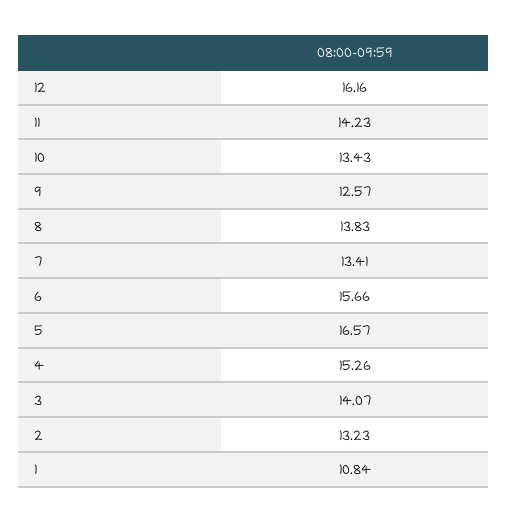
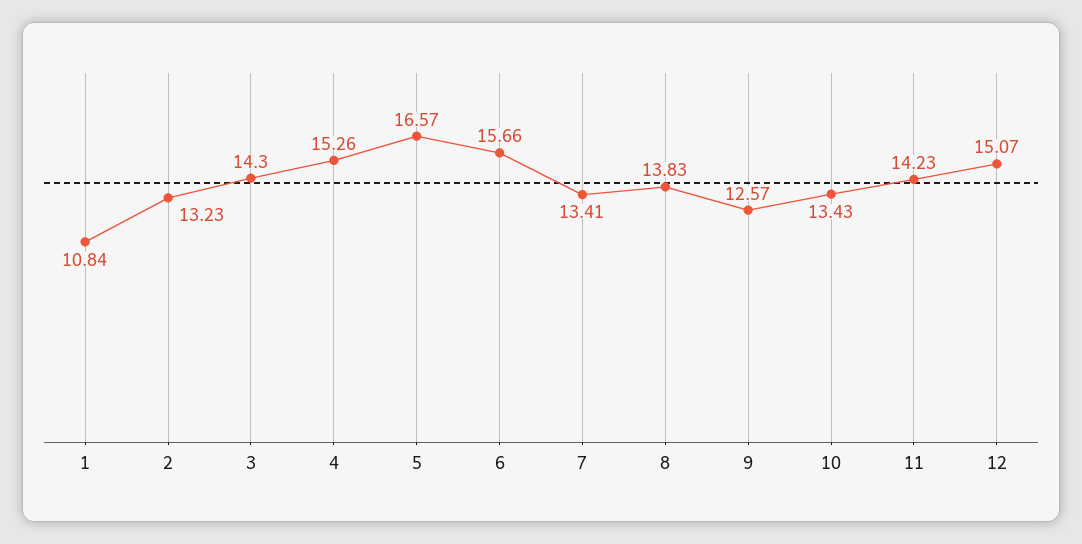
  {
-   "12": 16.16,
+   "12": 15.07,
    "11": 14.23,
    "10": 13.43,
    "9": 12.57,
    "8": 13.83,
    "7": 13.41,
    "6": 15.66,
    "5": 16.57,
    "4": 15.26,
-   "3": 14.07,
+   "3": 14.3,
    "2": 13.23,
    "1": 10.84
  }

